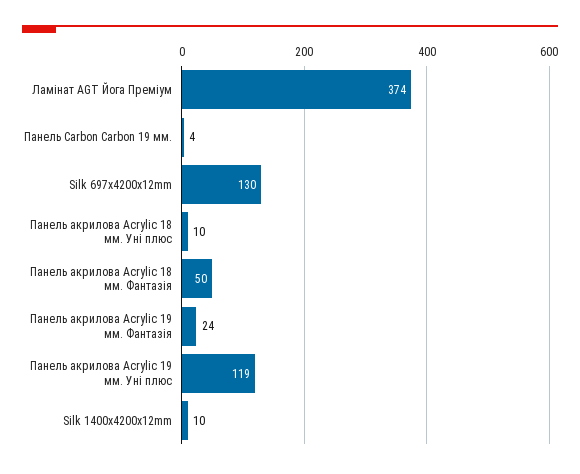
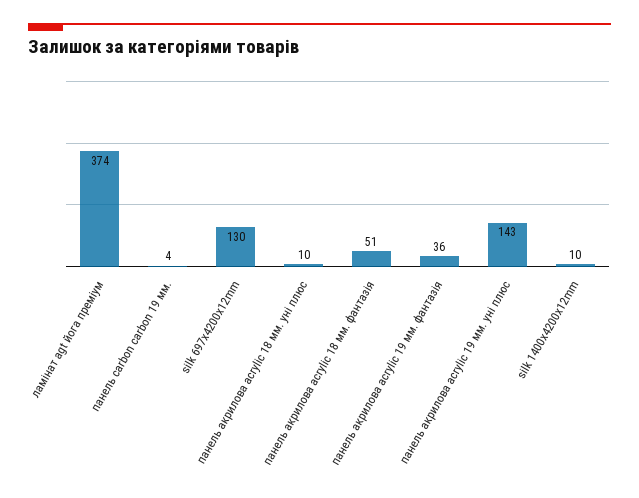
  {
    "Ламінат AGT Йога Преміум": 374,
    "Панель Carbon Carbon 19 мм.": 4,
    "Silk 697x4200x12mm": 130,
    "Панель акрилова Acrylic 18 мм. Уні плюс": 10,
-   "Панель акрилова Acrylic 18 мм. Фантазія": 50,
+   "Панель акрилова Acrylic 18 мм. Фантазія": 51,
-   "Панель акрилова Acrylic 19 мм. Фантазія": 24,
+   "Панель акрилова Acrylic 19 мм. Фантазія": 36,
-   "Панель акрилова Acrylic 19 мм. Уні плюс": 119,
+   "Панель акрилова Acrylic 19 мм. Уні плюс": 143,
    "Silk 1400x4200x12mm": 10
  }

